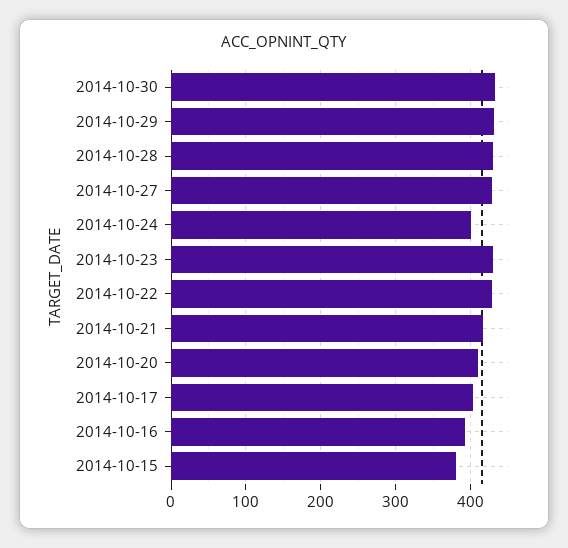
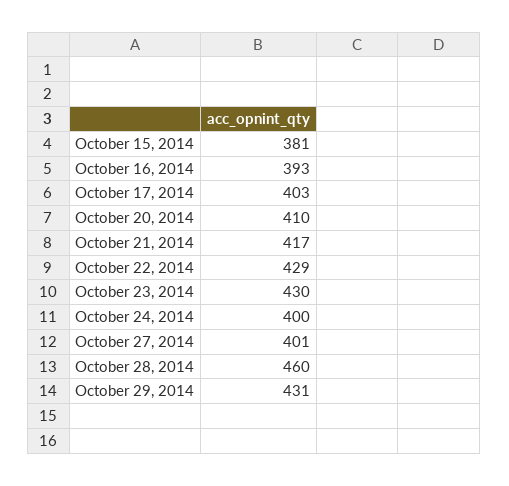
  {
-   "2014-10-30": 430,
    "2014-10-29": 431,
-   "2014-10-28": 430,
+   "2014-10-28": 460,
-   "2014-10-27": 430,
+   "2014-10-27": 401,
    "2014-10-24": 400,
    "2014-10-23": 430,
    "2014-10-22": 429,
    "2014-10-21": 417,
    "2014-10-20": 410,
    "2014-10-17": 403,
    "2014-10-16": 393,
    "2014-10-15": 381
  }

